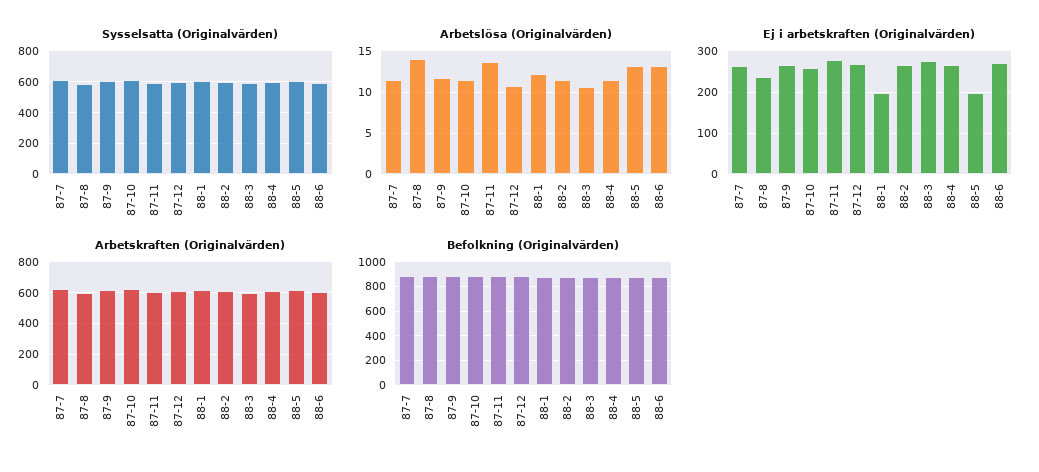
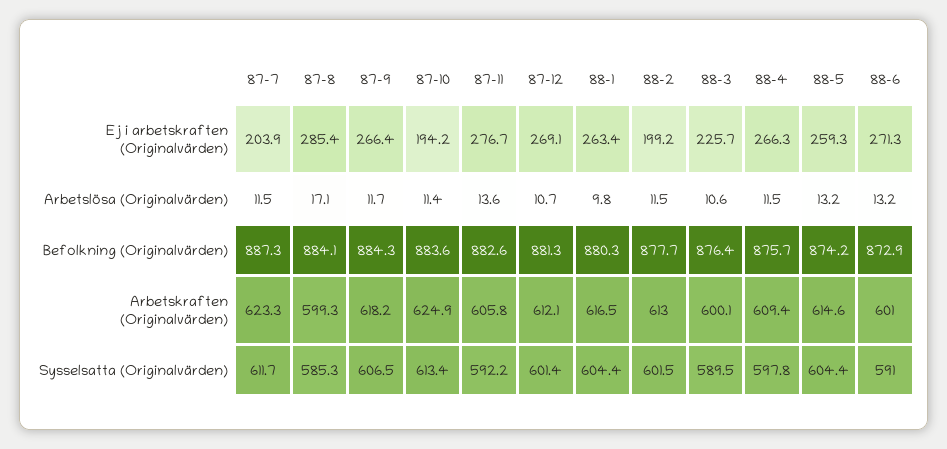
  {
    "Sysselsatta (Originalvärden)": {
      "87-7": 611.7,
      "87-8": 585.3,
      "87-9": 606.5,
      "87-10": 613.4,
      "87-11": 592.2,
      "87-12": 601.4,
      "88-1": 604.4,
      "88-2": 601.5,
      "88-3": 589.5,
      "88-4": 597.8,
      "88-5": 604.4,
      "88-6": 591
    },
    "Arbetslösa (Originalvärden)": {
      "87-7": 11.5,
-     "87-8": 14,
+     "87-8": 17.1,
      "87-9": 11.7,
      "87-10": 11.4,
      "87-11": 13.6,
      "87-12": 10.7,
-     "88-1": 12,
+     "88-1": 9.8,
      "88-2": 11.5,
      "88-3": 10.6,
      "88-4": 11.5,
      "88-5": 13.2,
      "88-6": 13.2
    },
    "Ej i arbetskraften (Originalvärden)": {
-     "87-7": 260,
+     "87-7": 203.9,
-     "87-8": 240,
+     "87-8": 285.4,
      "87-9": 266.4,
-     "87-10": 260,
+     "87-10": 194.2,
      "87-11": 276.7,
      "87-12": 269.1,
-     "88-1": 200,
+     "88-1": 263.4,
-     "88-2": 260,
+     "88-2": 199.2,
-     "88-3": 280,
+     "88-3": 225.7,
      "88-4": 266.3,
-     "88-5": 200,
+     "88-5": 259.3,
      "88-6": 271.3
    },
    "Arbetskraften (Originalvärden)": {
      "87-7": 623.3,
      "87-8": 599.3,
      "87-9": 618.2,
      "87-10": 624.9,
      "87-11": 605.8,
      "87-12": 612.1,
      "88-1": 616.5,
      "88-2": 613,
      "88-3": 600.1,
      "88-4": 609.4,
      "88-5": 614.6,
      "88-6": 601
    },
    "Befolkning (Originalvärden)": {
      "87-7": 887.3,
      "87-8": 884.1,
      "87-9": 884.3,
      "87-10": 883.6,
      "87-11": 882.6,
      "87-12": 881.3,
      "88-1": 880.3,
      "88-2": 877.7,
      "88-3": 876.4,
      "88-4": 875.7,
      "88-5": 874.2,
      "88-6": 872.9
    }
  }

